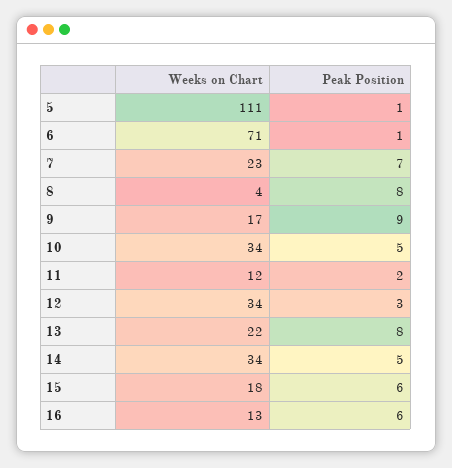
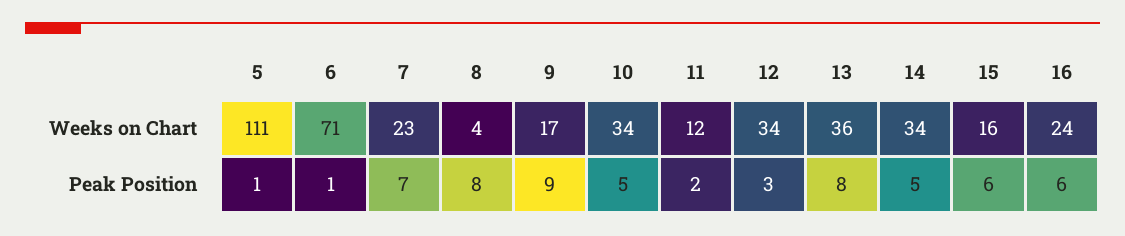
  {
    "Weeks on Chart": {
      "5": 111,
      "6": 71,
      "7": 23,
      "8": 4,
      "9": 17,
      "10": 34,
      "11": 12,
      "12": 34,
-     "13": 22,
+     "13": 36,
      "14": 34,
-     "15": 18,
+     "15": 16,
-     "16": 13
+     "16": 24
    },
    "Peak Position": {
      "5": 1,
      "6": 1,
      "7": 7,
      "8": 8,
      "9": 9,
      "10": 5,
      "11": 2,
      "12": 3,
      "13": 8,
      "14": 5,
      "15": 6,
      "16": 6
    }
  }

